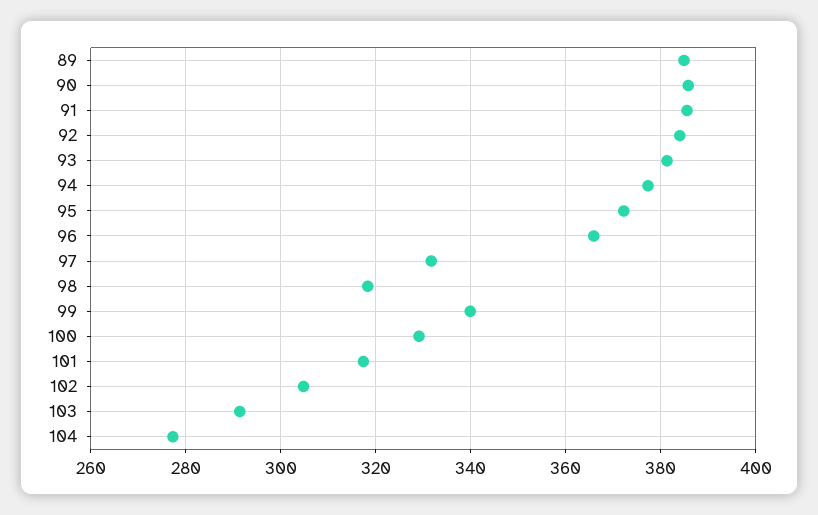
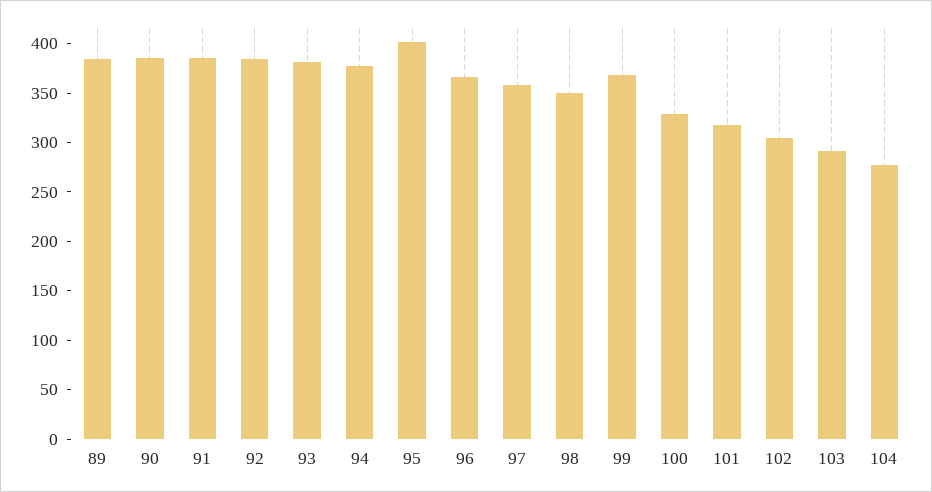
  {
    "89": 384,
    "90": 386,
    "91": 386,
    "92": 384,
    "93": 382,
    "94": 378,
-   "95": 372,
+   "95": 400,
    "96": 366,
-   "97": 332,
+   "97": 360,
-   "98": 318,
+   "98": 350,
-   "99": 340,
+   "99": 370,
    "100": 330,
    "101": 318,
    "102": 304,
    "103": 292,
    "104": 278
  }

